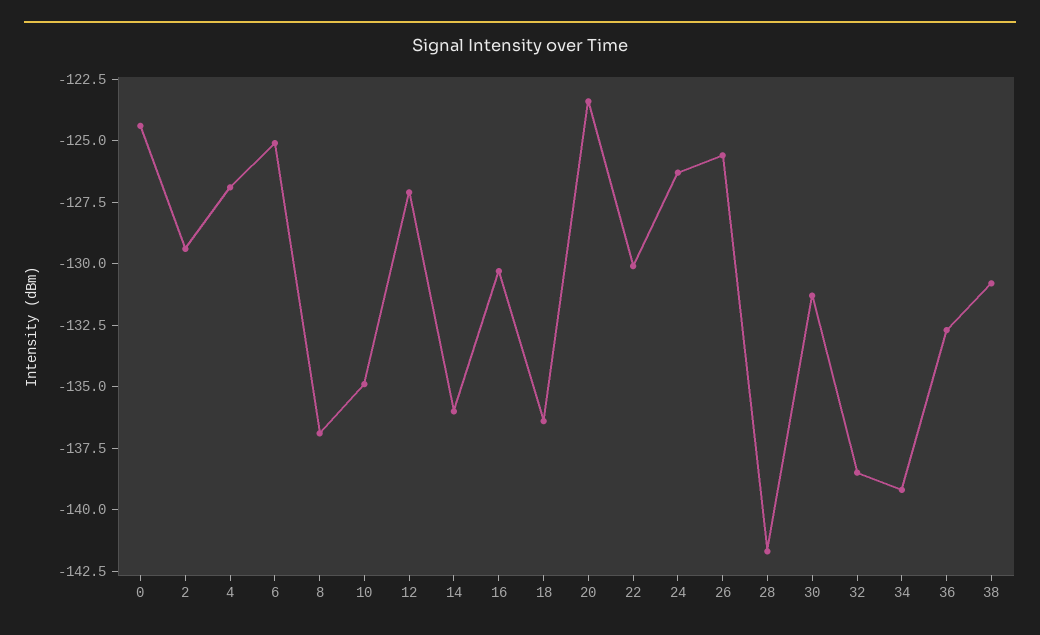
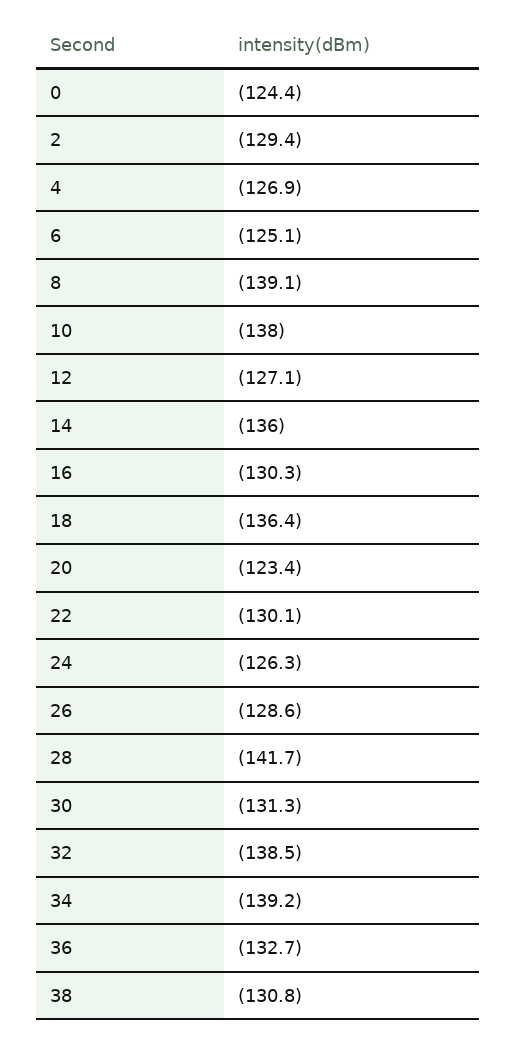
  {
    "0": -124.4,
    "2": -129.4,
    "4": -126.9,
    "6": -125.1,
-   "8": -137,
+   "8": -139.1,
-   "10": -135,
+   "10": -138,
    "12": -127.1,
    "14": -136,
    "16": -130.3,
    "18": -136.4,
    "20": -123.4,
    "22": -130.1,
    "24": -126.3,
-   "26": -125.5,
+   "26": -128.6,
    "28": -141.7,
    "30": -131.3,
    "32": -138.5,
    "34": -139.2,
    "36": -132.7,
    "38": -130.8
  }

